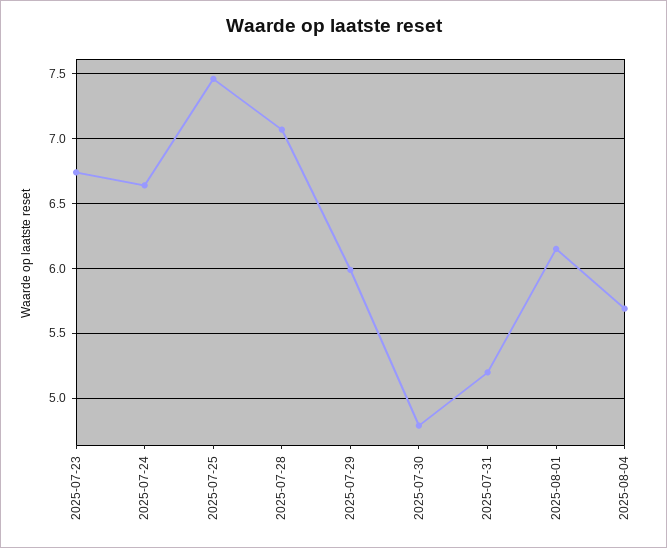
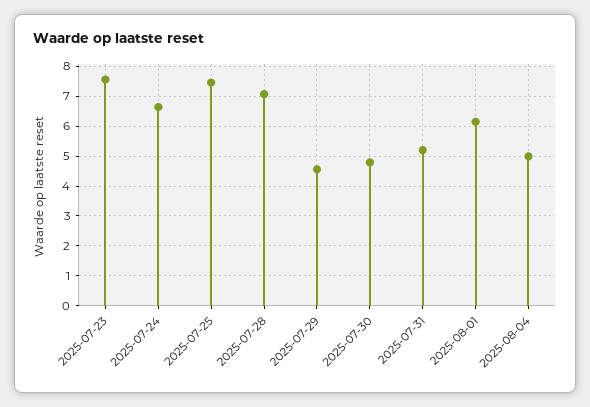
  {
-   "2025-07-23": 6.75,
+   "2025-07-23": 7.5,
    "2025-07-24": 6.65,
    "2025-07-25": 7.45,
    "2025-07-28": 7.05,
-   "2025-07-29": 6,
+   "2025-07-29": 4.5,
    "2025-07-30": 4.8,
    "2025-07-31": 5.2,
    "2025-08-01": 6.15,
-   "2025-08-04": 5.7
+   "2025-08-04": 5
  }

